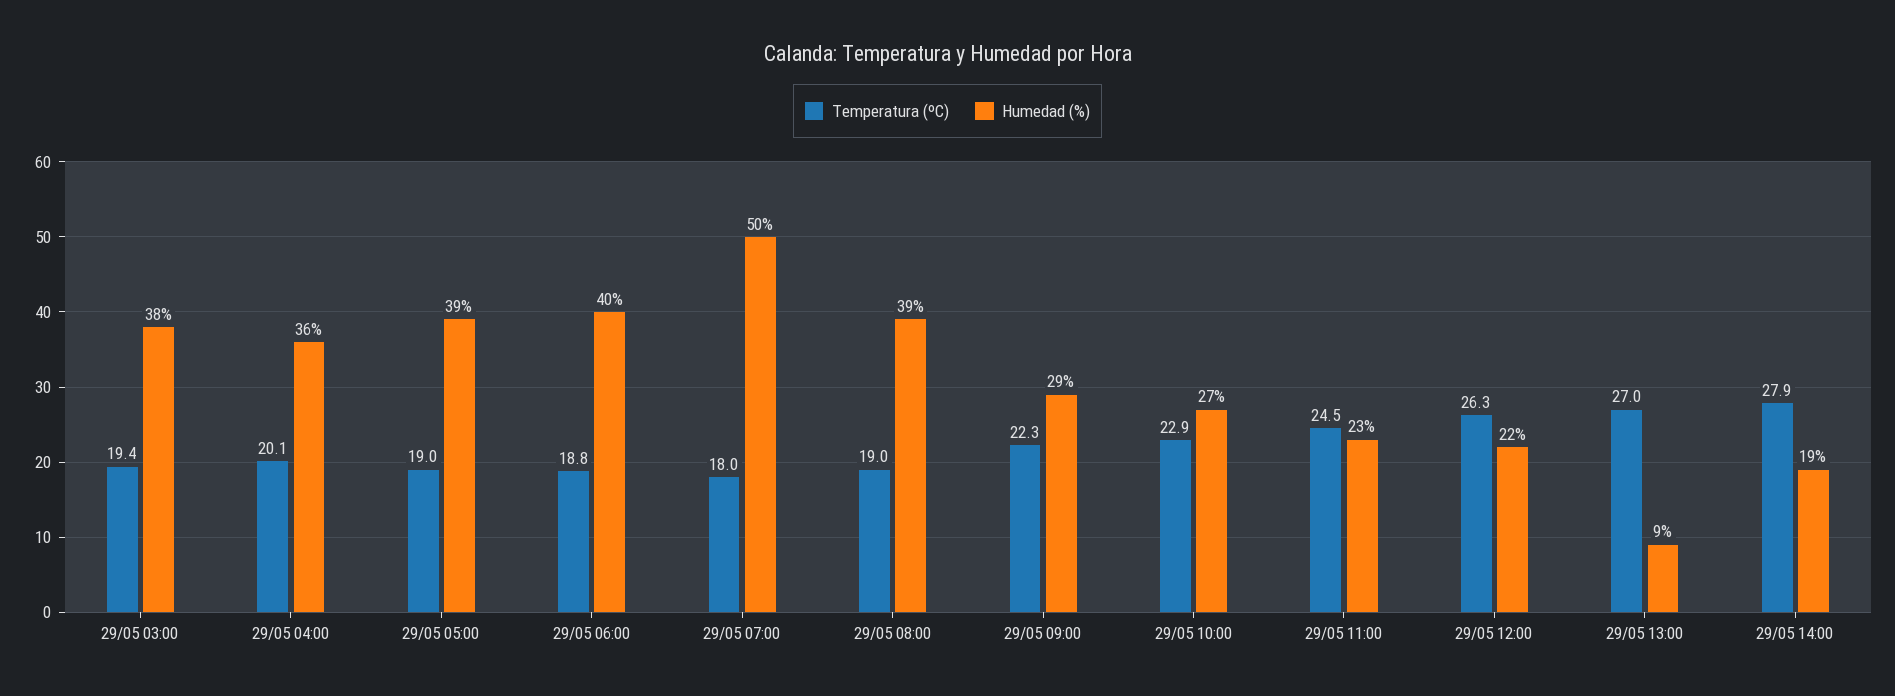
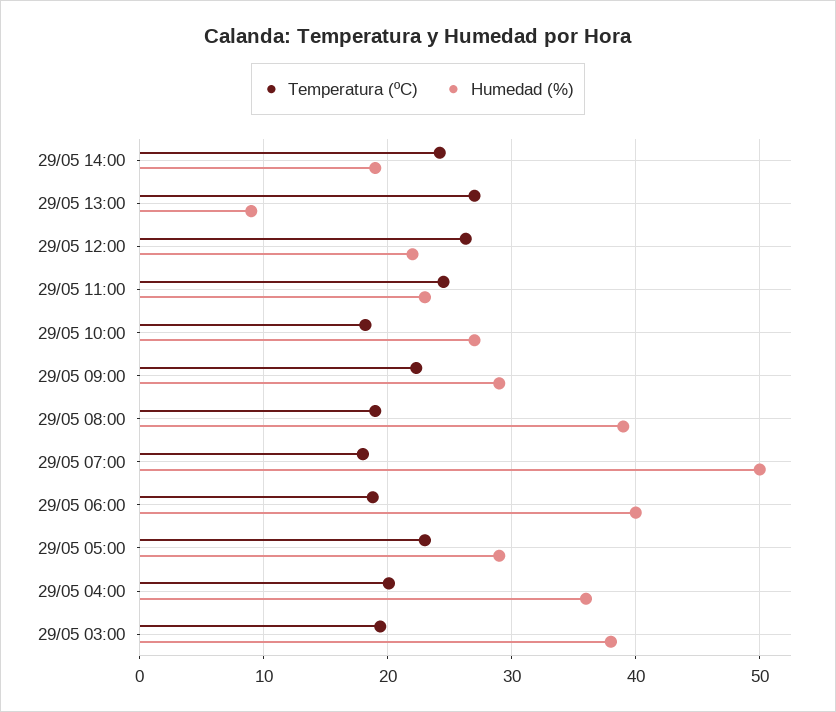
  {
    "Temperatura (ºC)": {
      "29/05 03:00": 19.4,
      "29/05 04:00": 20.1,
-     "29/05 05:00": 19,
+     "29/05 05:00": 23,
      "29/05 06:00": 18.8,
      "29/05 07:00": 18,
      "29/05 08:00": 19,
      "29/05 09:00": 22.3,
-     "29/05 10:00": 22.9,
+     "29/05 10:00": 18,
      "29/05 11:00": 24.5,
      "29/05 12:00": 26.3,
      "29/05 13:00": 27,
-     "29/05 14:00": 27.9
+     "29/05 14:00": 24
    },
    "Humedad (%)": {
      "29/05 03:00": 38,
      "29/05 04:00": 36,
-     "29/05 05:00": 39,
+     "29/05 05:00": 29,
      "29/05 06:00": 40,
      "29/05 07:00": 50,
      "29/05 08:00": 39,
      "29/05 09:00": 29,
      "29/05 10:00": 27,
      "29/05 11:00": 23,
      "29/05 12:00": 22,
      "29/05 13:00": 9,
      "29/05 14:00": 19
    }
  }

